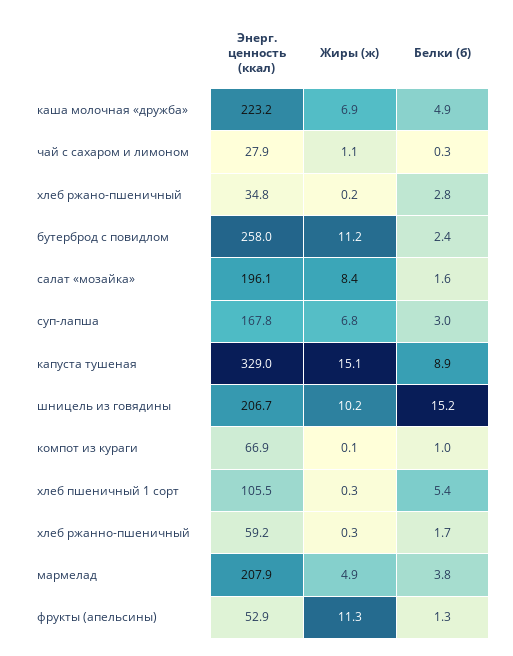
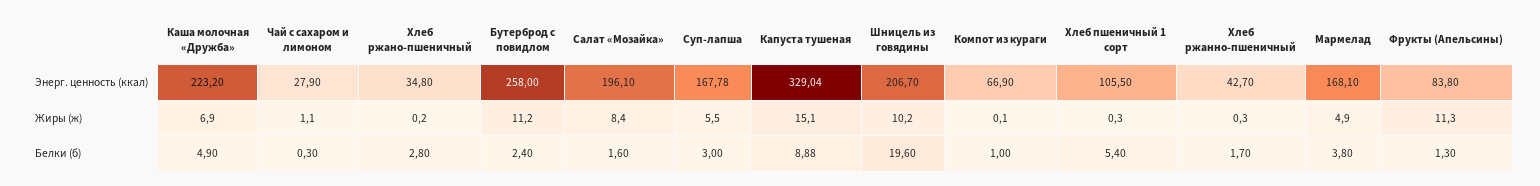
  {
    "Энерг. ценность (ккал)": {
      "каша молочная «дружба»": 223.2,
      "чай с сахаром и лимоном": 27.9,
      "хлеб ржано-пшеничный": 34.8,
      "бутерброд с повидлом": 258,
      "салат «мозайка»": 196.1,
      "суп-лапша": 167.78,
      "капуста тушеная": 329.04,
      "шницель из говядины": 206.7,
      "компот из кураги": 66.9,
      "хлеб пшеничный 1 сорт": 105.5,
-     "хлеб ржанно-пшеничный": 59.2,
+     "хлеб ржанно-пшеничный": 42.7,
-     "мармелад": 207.9,
+     "мармелад": 168.1,
-     "фрукты (апельсины)": 52.9
+     "фрукты (апельсины)": 83.8
    },
    "Жиры (ж)": {
      "каша молочная «дружба»": 6.9,
      "чай с сахаром и лимоном": 1.1,
      "хлеб ржано-пшеничный": 0.2,
      "бутерброд с повидлом": 11.2,
      "салат «мозайка»": 8.4,
-     "суп-лапша": 6.8,
+     "суп-лапша": 5.5,
      "капуста тушеная": 15.1,
      "шницель из говядины": 10.2,
      "компот из кураги": 0.1,
      "хлеб пшеничный 1 сорт": 0.3,
      "хлеб ржанно-пшеничный": 0.3,
      "мармелад": 4.9,
      "фрукты (апельсины)": 11.3
    },
    "Белки (б)": {
      "каша молочная «дружба»": 4.9,
      "чай с сахаром и лимоном": 0.3,
      "хлеб ржано-пшеничный": 2.8,
      "бутерброд с повидлом": 2.4,
      "салат «мозайка»": 1.6,
      "суп-лапша": 3,
      "капуста тушеная": 8.88,
-     "шницель из говядины": 15.2,
+     "шницель из говядины": 19.6,
      "компот из кураги": 1,
      "хлеб пшеничный 1 сорт": 5.4,
      "хлеб ржанно-пшеничный": 1.7,
      "мармелад": 3.8,
      "фрукты (апельсины)": 1.3
    }
  }

